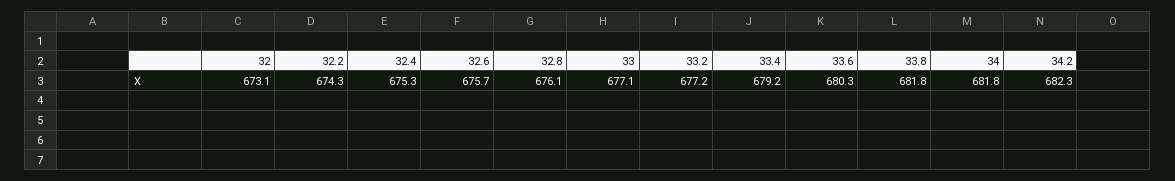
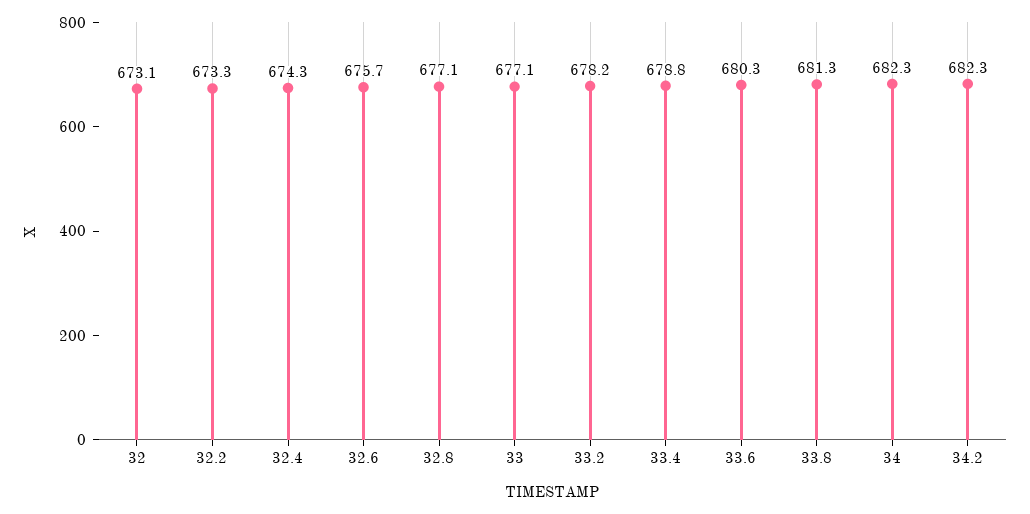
  {
    "32": 673.1,
-   "32.2": 674.3,
+   "32.2": 673.3,
-   "32.4": 675.3,
+   "32.4": 674.3,
    "32.6": 675.7,
-   "32.8": 676.1,
+   "32.8": 677.1,
    "33": 677.1,
-   "33.2": 677.2,
+   "33.2": 678.2,
-   "33.4": 679.2,
+   "33.4": 678.8,
    "33.6": 680.3,
-   "33.8": 681.8,
+   "33.8": 681.3,
-   "34": 681.8,
+   "34": 682.3,
    "34.2": 682.3
  }

